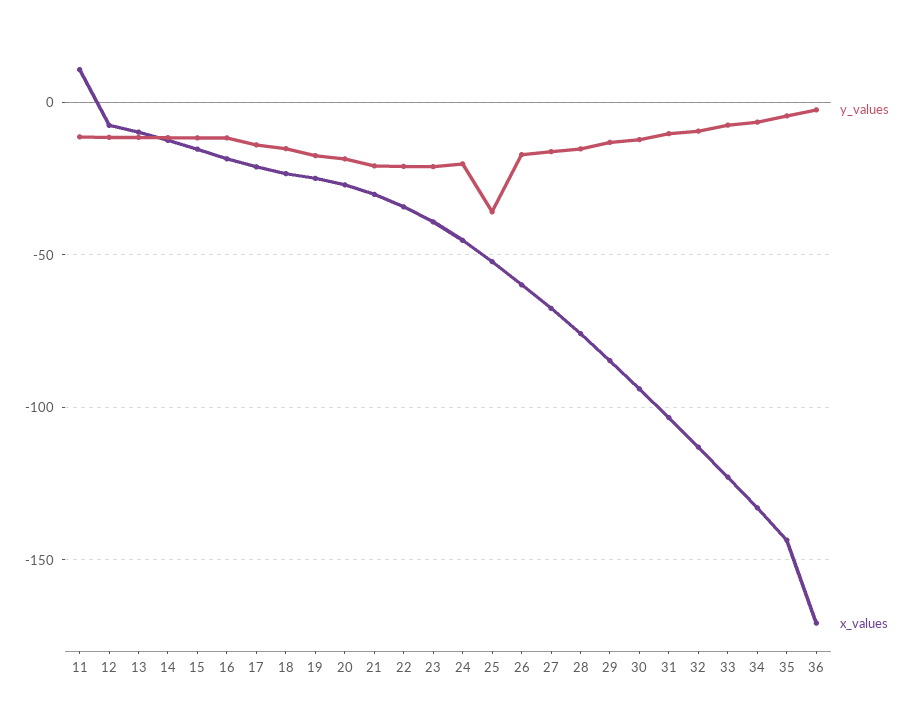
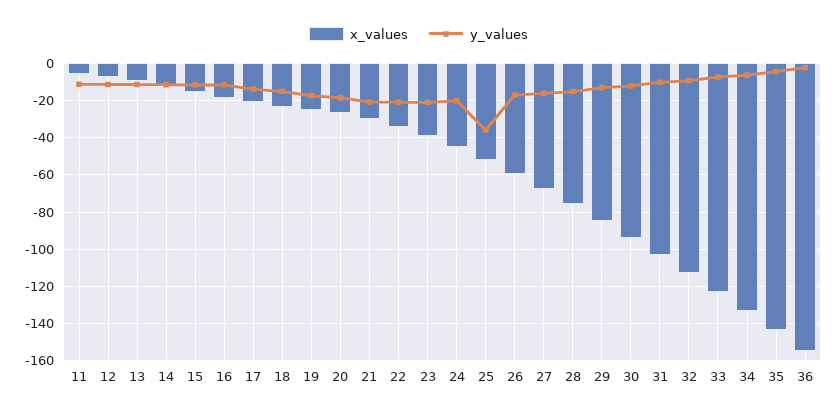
  {
    "y_values": {
      "11": -10,
      "12": -10,
      "13": -10,
      "14": -10,
      "15": -10,
      "16": -10,
      "17": -15,
      "18": -15,
      "19": -15,
      "20": -20,
      "21": -20,
      "22": -20,
      "23": -20,
      "24": -20,
      "25": -35,
      "26": -15,
      "27": -15,
      "28": -15,
      "29": -15,
      "30": -10,
      "31": -10,
      "32": -10,
      "33": -5,
      "34": -5,
      "35": -5,
      "36": 0
    },
    "x_values": {
-     "11": 10,
+     "11": -5,
      "12": -10,
      "13": -10,
      "14": -10,
      "15": -15,
      "16": -20,
      "17": -20,
      "18": -25,
      "19": -25,
      "20": -25,
      "21": -30,
      "22": -35,
      "23": -40,
      "24": -45,
      "25": -50,
      "26": -60,
      "27": -70,
      "28": -75,
      "29": -85,
      "30": -95,
      "31": -105,
      "32": -115,
      "33": -125,
      "34": -135,
      "35": -145,
-     "36": -170
+     "36": -155
    }
  }

